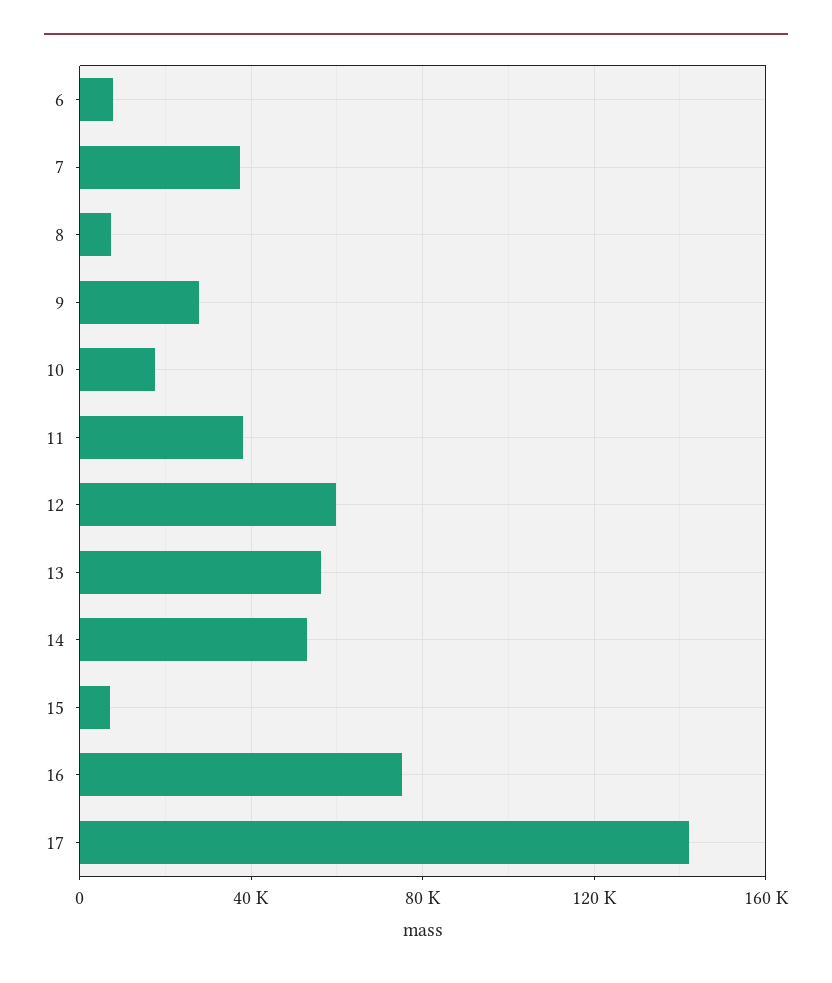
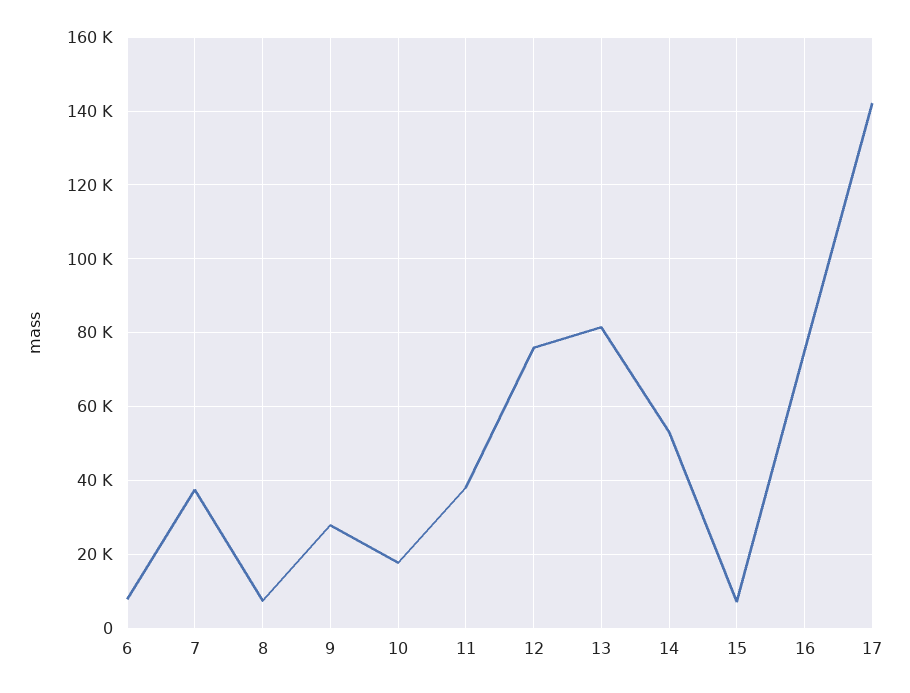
  {
    "6": 8000,
    "7": 38000,
    "8": 8000,
    "9": 28000,
    "10": 18000,
    "11": 38000,
-   "12": 60000,
+   "12": 76000,
-   "13": 55000,
+   "13": 82000,
    "14": 54000,
    "15": 8000,
    "16": 76000,
    "17": 142000
  }

